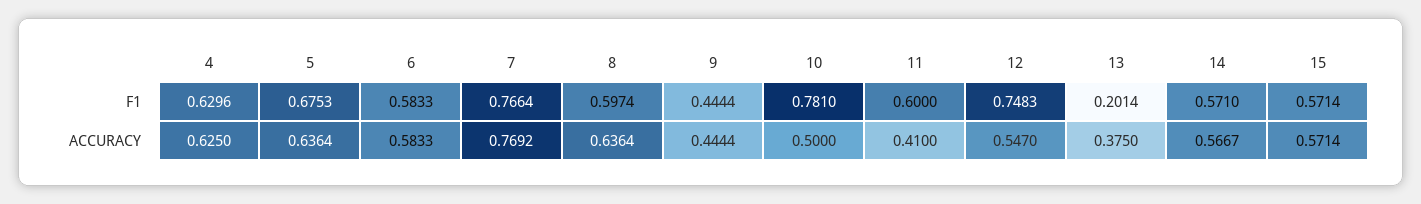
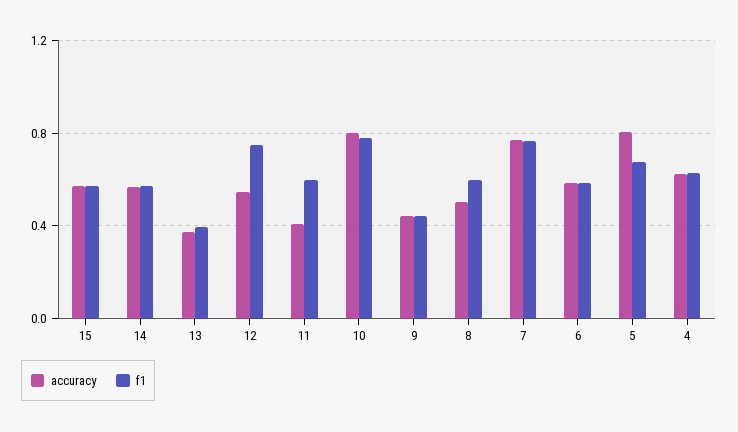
  {
    "F1": {
      "4": 0.6296,
      "5": 0.6753,
      "6": 0.5833,
      "7": 0.7664,
      "8": 0.5974,
      "9": 0.4444,
      "10": 0.781,
      "11": 0.6,
      "12": 0.7483,
-     "13": 0.2014,
+     "13": 0.4,
      "14": 0.571,
      "15": 0.5714
    },
    "ACCURACY": {
      "4": 0.625,
-     "5": 0.6364,
+     "5": 0.8,
      "6": 0.5833,
      "7": 0.7692,
-     "8": 0.6364,
+     "8": 0.5,
      "9": 0.4444,
-     "10": 0.5,
+     "10": 0.8,
      "11": 0.41,
      "12": 0.547,
      "13": 0.375,
      "14": 0.5667,
      "15": 0.5714
    }
  }

